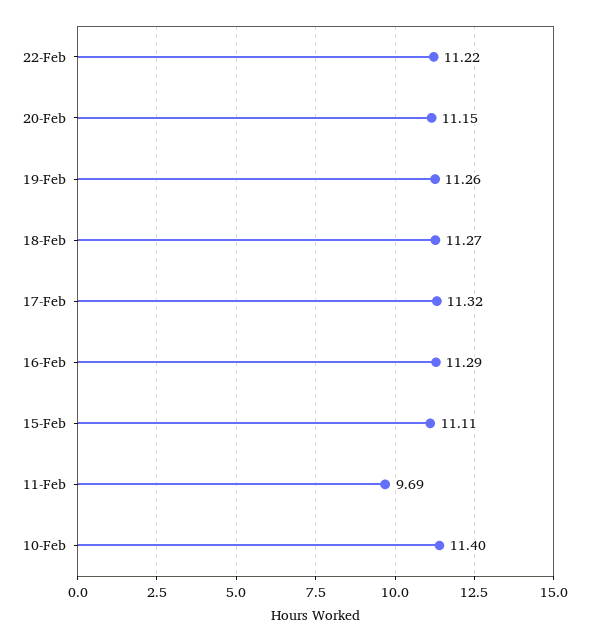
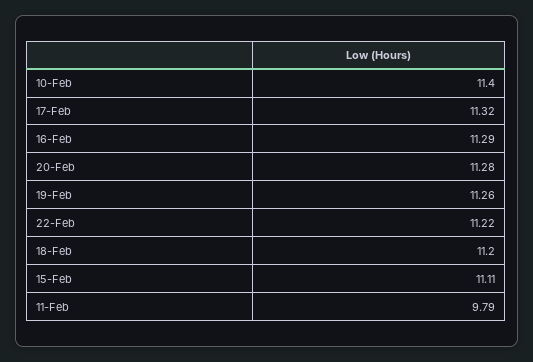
  {
    "22-Feb": 11.22,
-   "20-Feb": 11.15,
+   "20-Feb": 11.28,
    "19-Feb": 11.26,
-   "18-Feb": 11.27,
+   "18-Feb": 11.2,
    "17-Feb": 11.32,
    "16-Feb": 11.29,
    "15-Feb": 11.11,
-   "11-Feb": 9.69,
+   "11-Feb": 9.79,
    "10-Feb": 11.4
  }

